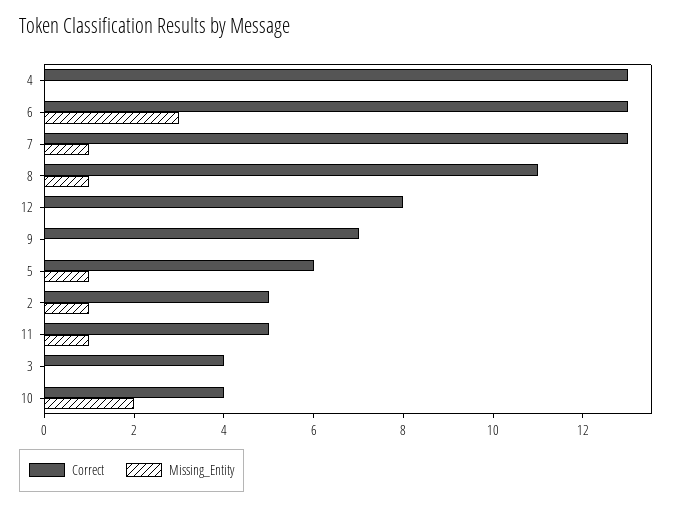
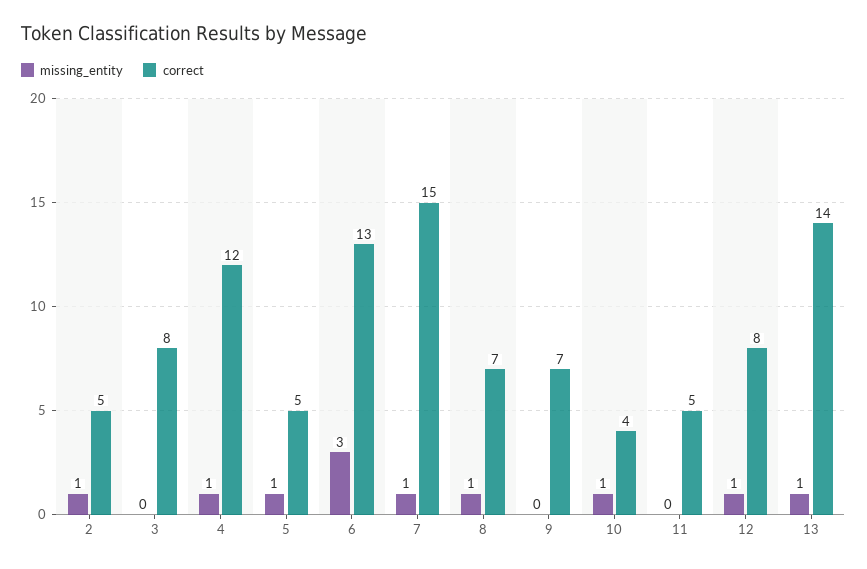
  {
    "Correct": {
-     "4": 13,
+     "4": 12,
      "6": 13,
-     "7": 13,
+     "7": 15,
-     "8": 11,
+     "8": 7,
      "12": 8,
      "9": 7,
-     "5": 6,
+     "5": 5,
      "2": 5,
      "11": 5,
-     "3": 4,
+     "3": 8,
-     "10": 4
+     "10": 4,
+     "13": 14
    },
    "Missing_Entity": {
-     "4": 0,
+     "4": 1,
      "6": 3,
      "7": 1,
      "8": 1,
-     "12": 0,
+     "12": 1,
      "9": 0,
      "5": 1,
      "2": 1,
-     "11": 1,
+     "11": 0,
      "3": 0,
-     "10": 2
+     "10": 1,
+     "13": 1
    }
  }

